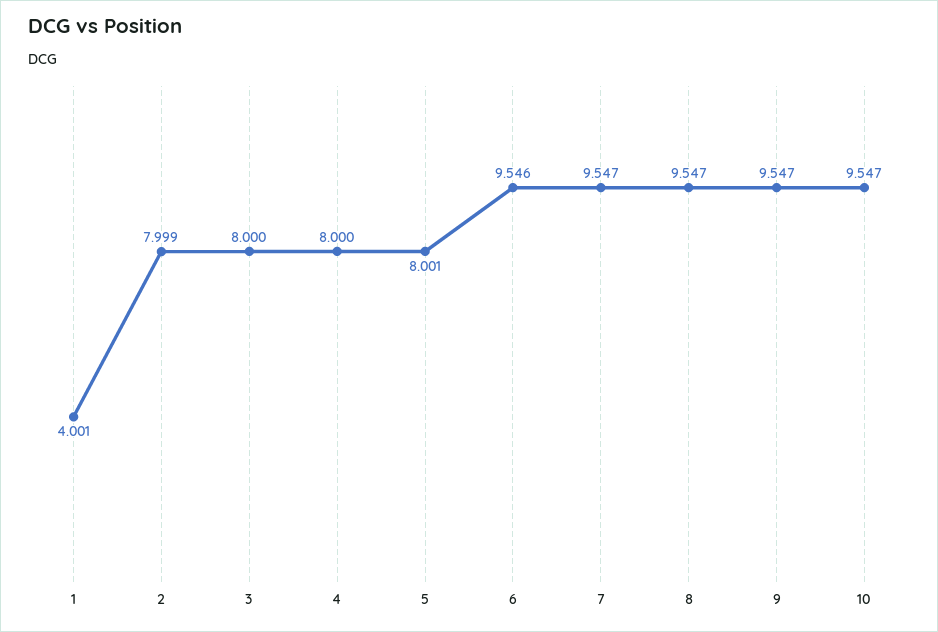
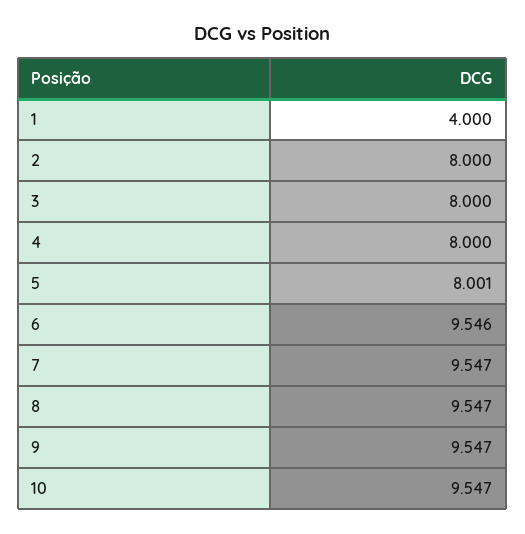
  {
-   "1": 4.001,
+   "1": 4,
-   "2": 7.999,
+   "2": 8,
    "3": 8,
    "4": 8,
    "5": 8.001,
    "6": 9.546,
    "7": 9.547,
    "8": 9.547,
    "9": 9.547,
    "10": 9.547
  }

